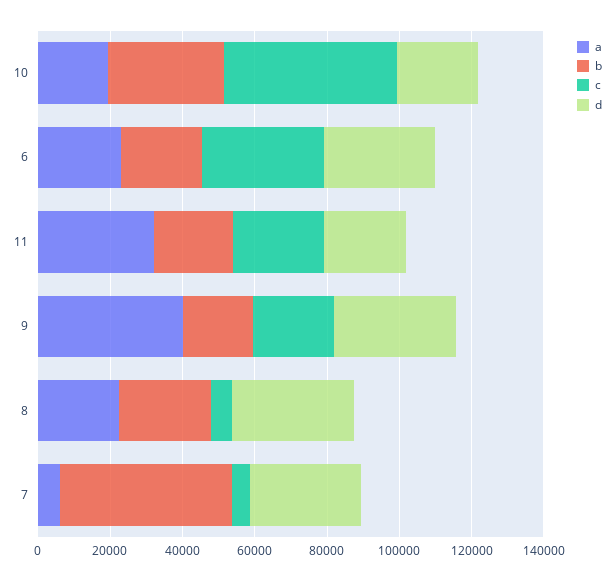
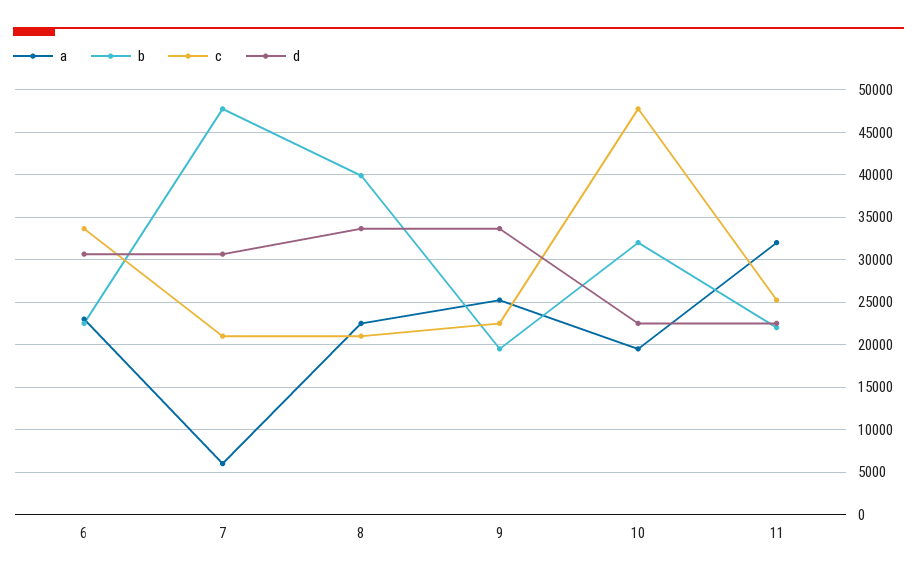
  {
    "a": {
      "10": 20000,
      "6": 23000,
      "11": 32000,
-     "9": 40000,
+     "9": 25000,
      "8": 23000,
      "7": 6000
    },
    "b": {
      "10": 32000,
      "6": 23000,
      "11": 22000,
      "9": 20000,
-     "8": 25000,
+     "8": 40000,
      "7": 48000
    },
    "c": {
      "10": 48000,
      "6": 34000,
      "11": 25000,
      "9": 23000,
-     "8": 5000,
+     "8": 21000,
-     "7": 5000
+     "7": 21000
    },
    "d": {
      "10": 23000,
      "6": 31000,
      "11": 23000,
      "9": 34000,
      "8": 34000,
      "7": 31000
    }
  }

